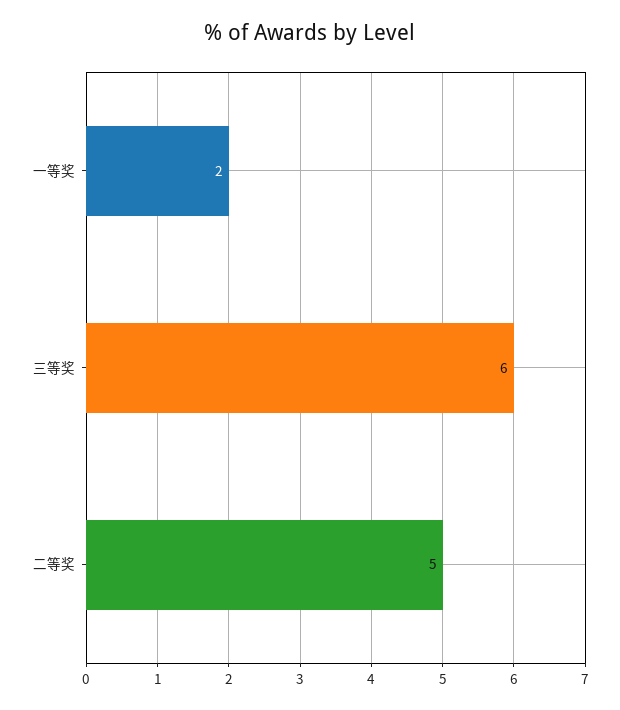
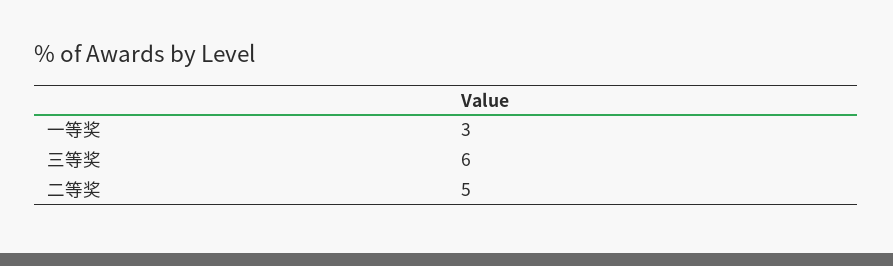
  {
-   "一等奖": 2,
+   "一等奖": 3,
    "三等奖": 6,
    "二等奖": 5
  }

